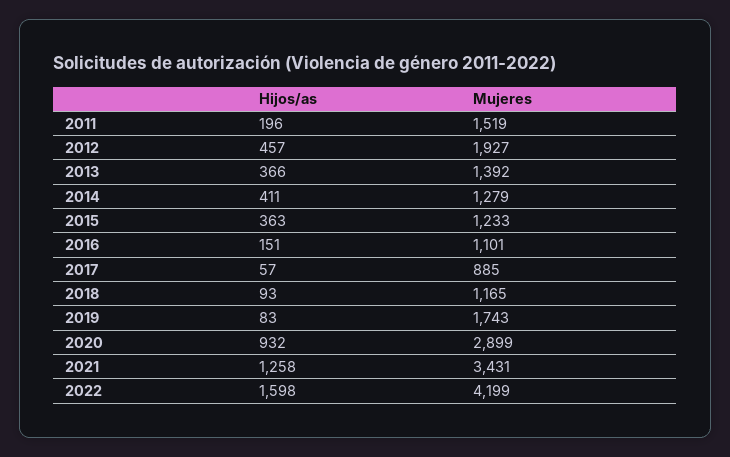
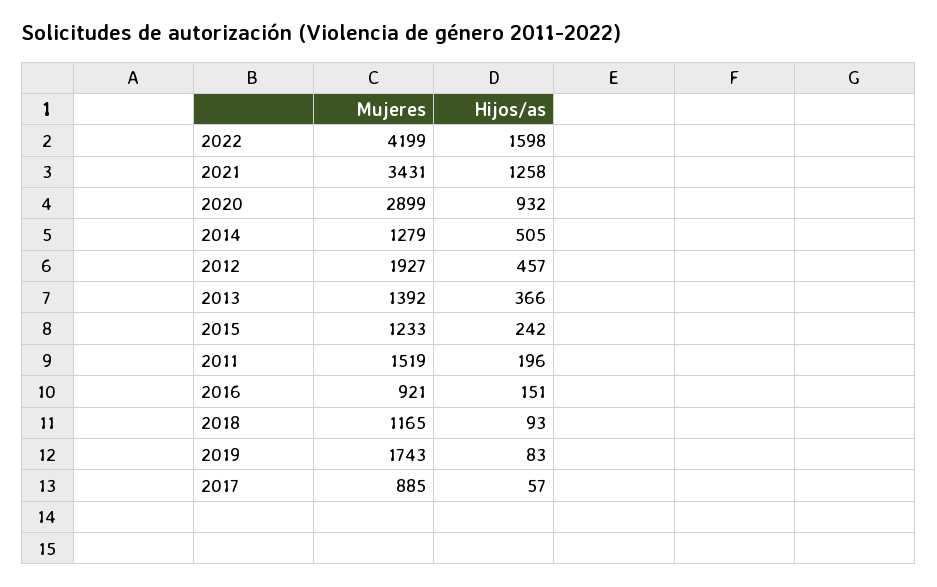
  {
    "Hijos/as": {
      "2011": 196,
      "2012": 457,
      "2013": 366,
-     "2014": 411,
+     "2014": 505,
-     "2015": 363,
+     "2015": 242,
      "2016": 151,
      "2017": 57,
      "2018": 93,
      "2019": 83,
      "2020": 932,
      "2021": 1258,
      "2022": 1598
    },
    "Mujeres": {
      "2011": 1519,
      "2012": 1927,
      "2013": 1392,
      "2014": 1279,
      "2015": 1233,
-     "2016": 1101,
+     "2016": 921,
      "2017": 885,
      "2018": 1165,
      "2019": 1743,
      "2020": 2899,
      "2021": 3431,
      "2022": 4199
    }
  }

